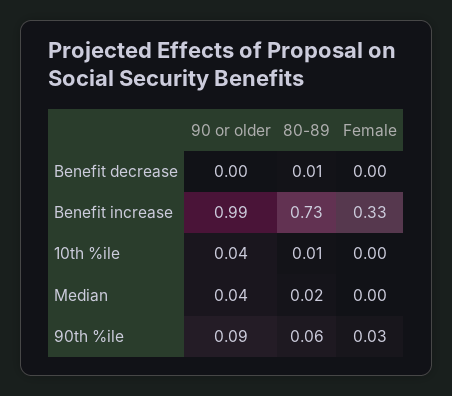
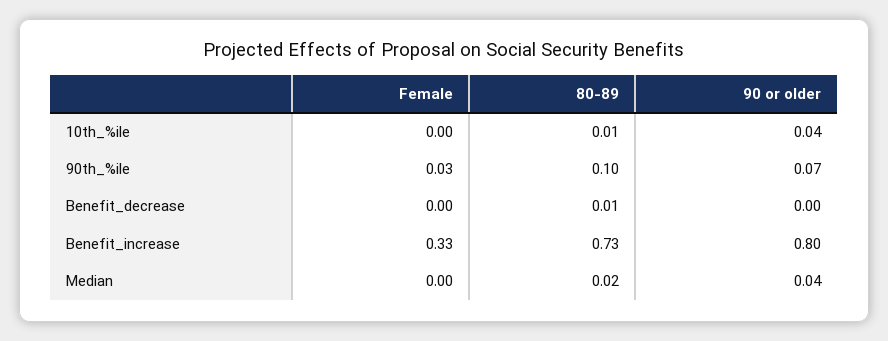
  {
    "90 or older": {
      "Benefit decrease": 0,
-     "Benefit increase": 0.99,
+     "Benefit increase": 0.8,
      "10th %ile": 0.04,
      "Median": 0.04,
-     "90th %ile": 0.09
+     "90th %ile": 0.07
    },
    "80-89": {
      "Benefit decrease": 0.01,
      "Benefit increase": 0.73,
      "10th %ile": 0.01,
      "Median": 0.02,
-     "90th %ile": 0.06
+     "90th %ile": 0.1
    },
    "Female": {
      "Benefit decrease": 0,
      "Benefit increase": 0.33,
      "10th %ile": 0,
      "Median": 0,
      "90th %ile": 0.03
    }
  }

